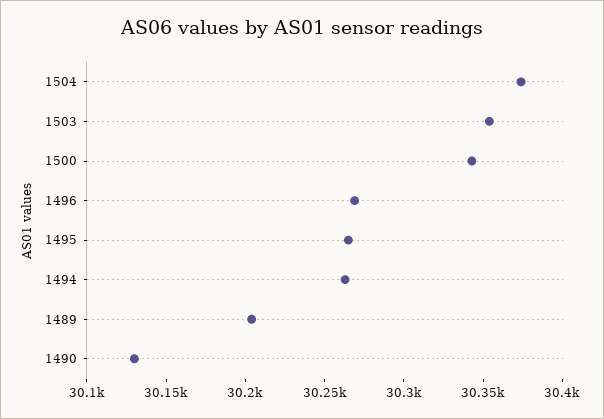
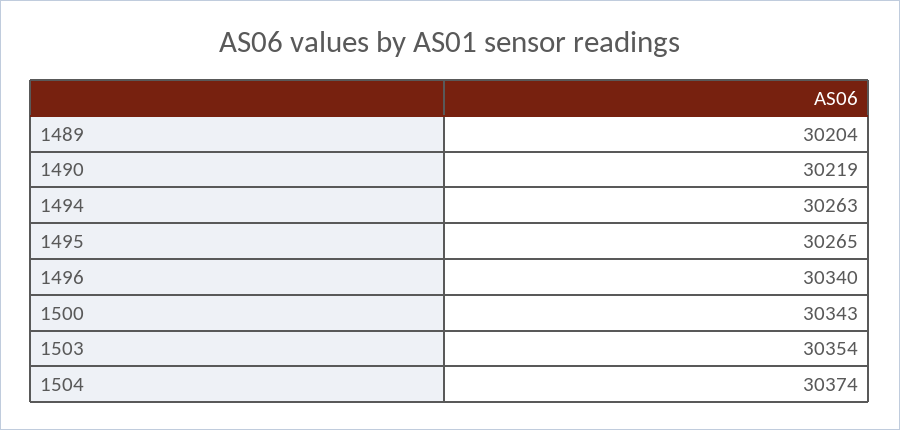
  {
    "1504": 30374,
    "1503": 30354,
    "1500": 30343,
-   "1496": 30270,
+   "1496": 30340,
    "1495": 30265,
    "1494": 30263,
    "1489": 30204,
-   "1490": 30130
+   "1490": 30219
  }

